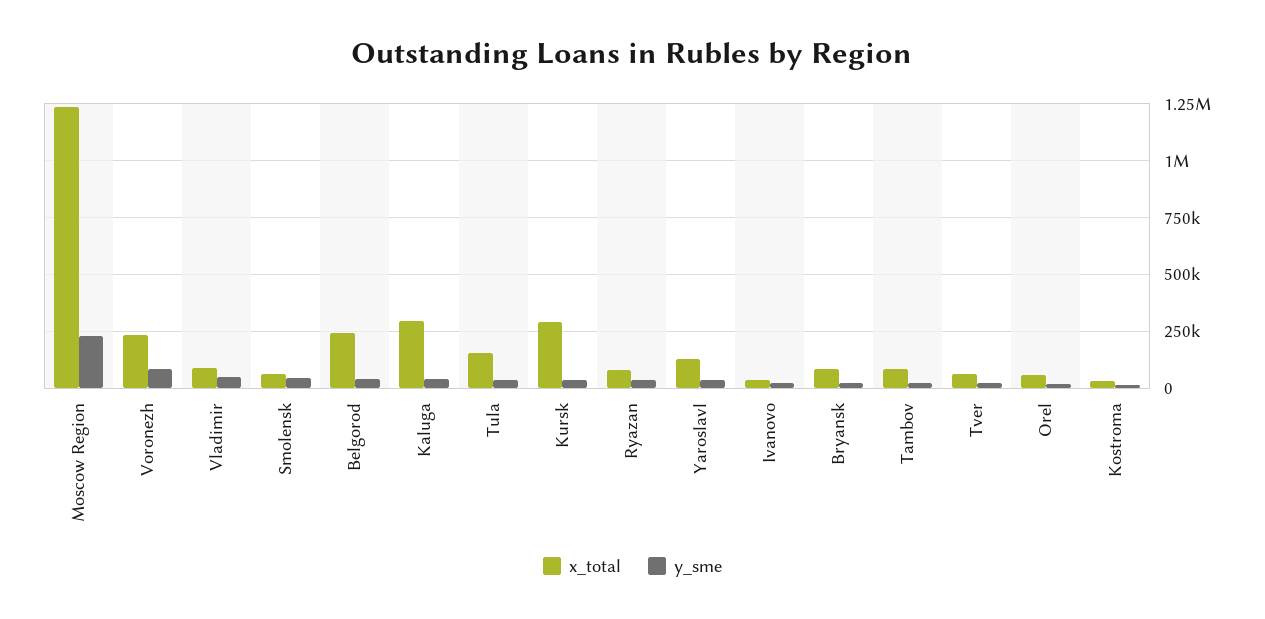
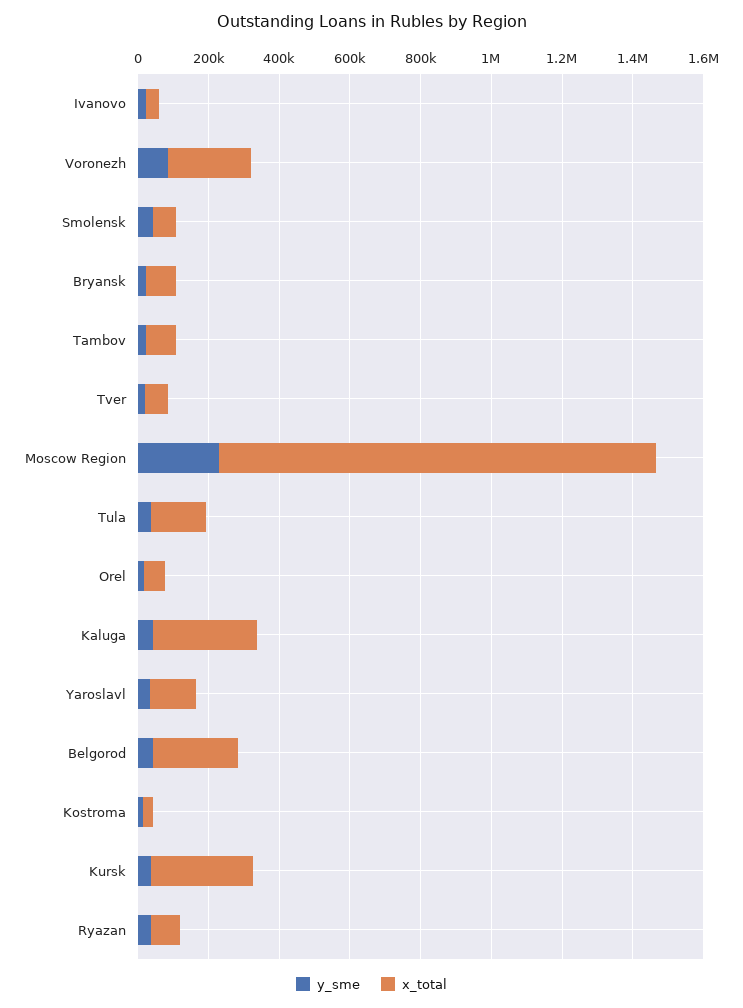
  {
    "x_total": {
      "Moscow Region": 1250000,
      "Voronezh": 250000,
-     "Vladimir": 100000,
      "Smolensk": 50000,
      "Belgorod": 250000,
      "Kaluga": 300000,
      "Tula": 150000,
      "Kursk": 300000,
      "Ryazan": 100000,
      "Yaroslavl": 150000,
      "Ivanovo": 50000,
      "Bryansk": 100000,
      "Tambov": 100000,
      "Tver": 50000,
      "Orel": 50000,
      "Kostroma": 50000
    },
    "y_sme": {
      "Moscow Region": 250000,
      "Voronezh": 100000,
-     "Vladimir": 50000,
      "Smolensk": 50000,
      "Belgorod": 50000,
      "Kaluga": 50000,
      "Tula": 50000,
      "Kursk": 50000,
      "Ryazan": 50000,
      "Yaroslavl": 50000,
      "Ivanovo": 0,
      "Bryansk": 0,
      "Tambov": 0,
      "Tver": 0,
      "Orel": 0,
      "Kostroma": 0
    }
  }

